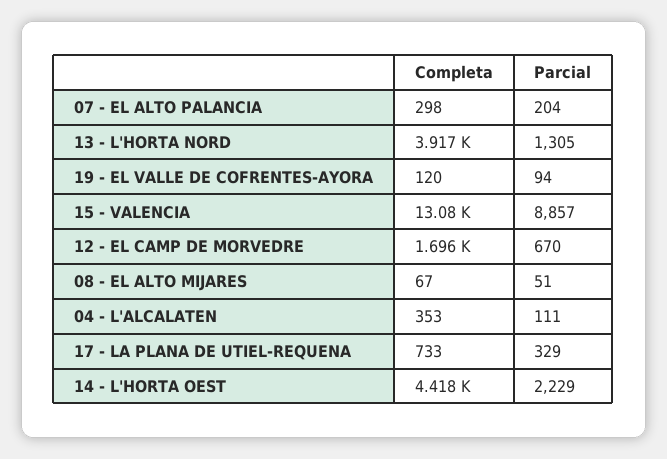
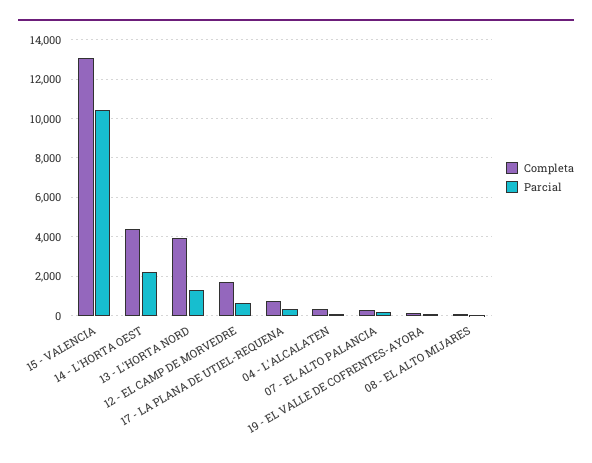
  {
    "Completa": {
      "07 - EL ALTO PALANCIA": 298,
      "13 - L'HORTA NORD": 3917,
      "19 - EL VALLE DE COFRENTES-AYORA": 120,
      "15 - VALENCIA": 13080,
      "12 - EL CAMP DE MORVEDRE": 1696,
      "08 - EL ALTO MIJARES": 67,
      "04 - L'ALCALATEN": 353,
      "17 - LA PLANA DE UTIEL-REQUENA": 733,
      "14 - L'HORTA OEST": 4418
    },
    "Parcial": {
      "07 - EL ALTO PALANCIA": 204,
      "13 - L'HORTA NORD": 1305,
      "19 - EL VALLE DE COFRENTES-AYORA": 94,
-     "15 - VALENCIA": 8857,
+     "15 - VALENCIA": 10500,
      "12 - EL CAMP DE MORVEDRE": 670,
      "08 - EL ALTO MIJARES": 51,
      "04 - L'ALCALATEN": 111,
      "17 - LA PLANA DE UTIEL-REQUENA": 329,
      "14 - L'HORTA OEST": 2229
    }
  }

